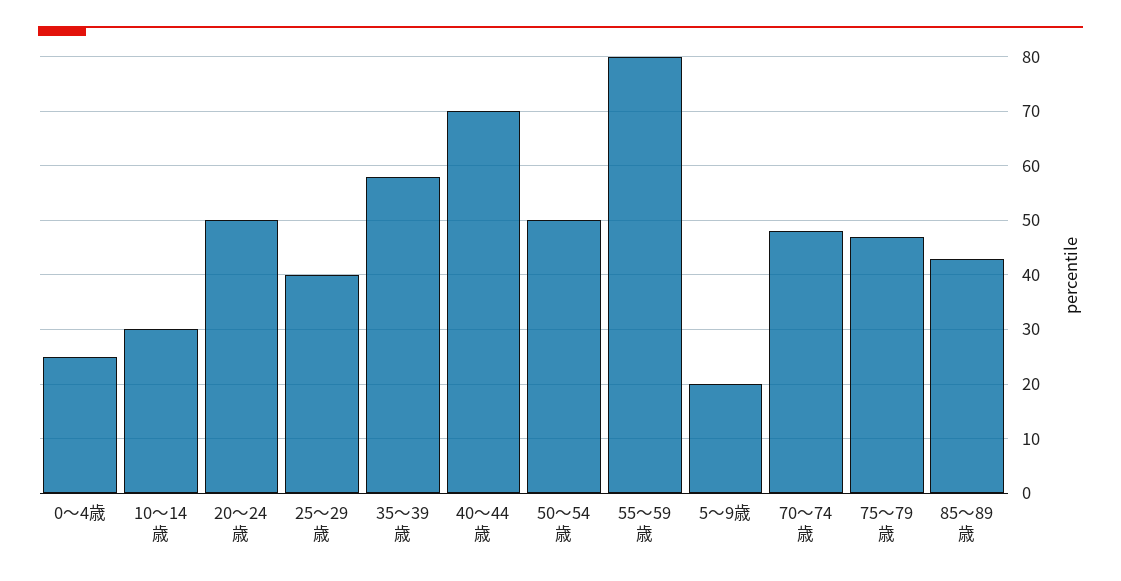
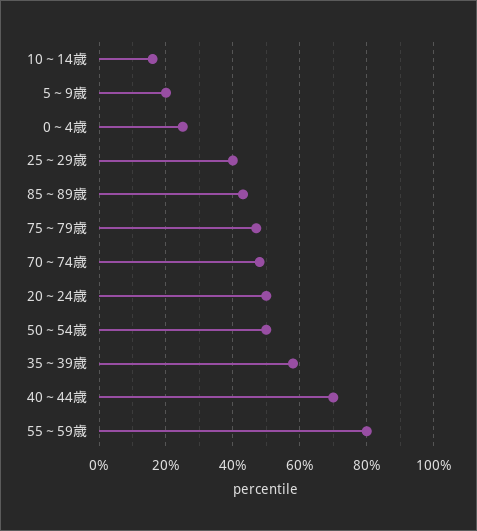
  {
    "0～4歳": 25,
-   "10～14歳": 30,
+   "10～14歳": 15,
    "20～24歳": 50,
    "25～29歳": 40,
    "35～39歳": 60,
    "40～44歳": 70,
    "50～54歳": 50,
    "55～59歳": 80,
    "5～9歳": 20,
    "70～74歳": 50,
    "75～79歳": 45,
    "85～89歳": 45
  }

